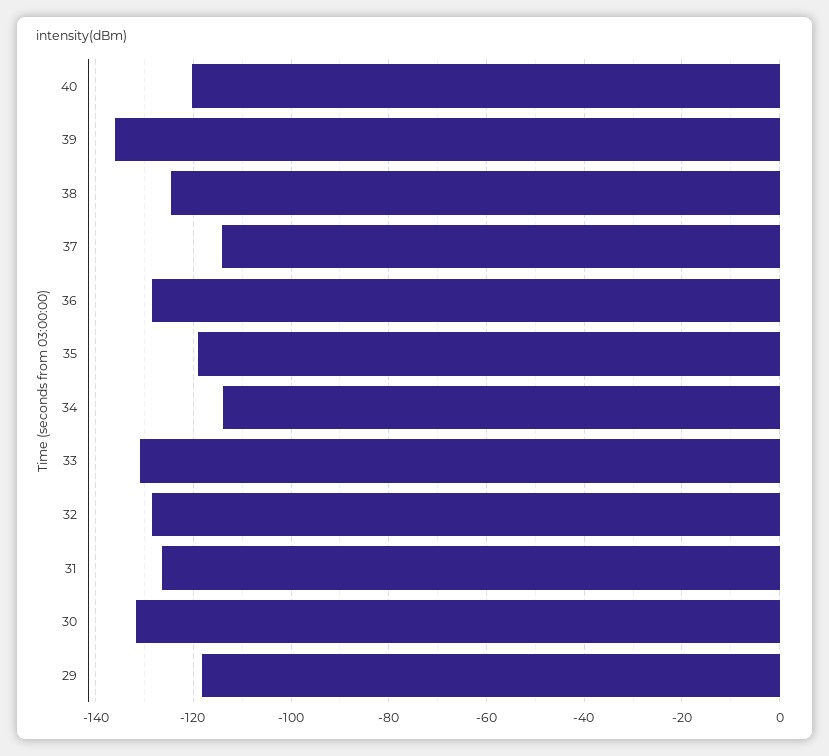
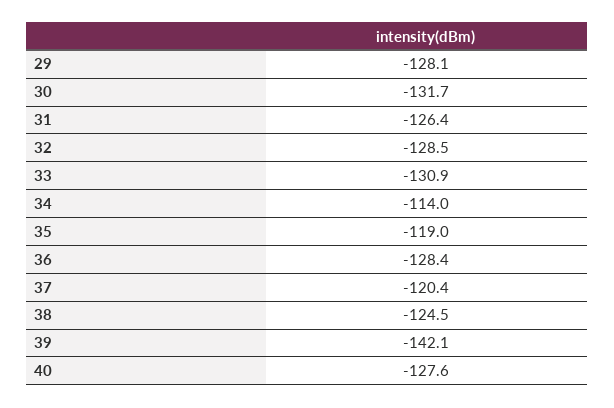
  {
-   "40": -120,
+   "40": -127.6,
-   "39": -136,
+   "39": -142.1,
    "38": -124.5,
-   "37": -114,
+   "37": -120.4,
    "36": -128.4,
    "35": -119,
    "34": -114,
    "33": -130.9,
    "32": -128.5,
    "31": -126.4,
    "30": -131.7,
-   "29": -118
+   "29": -128.1
  }

